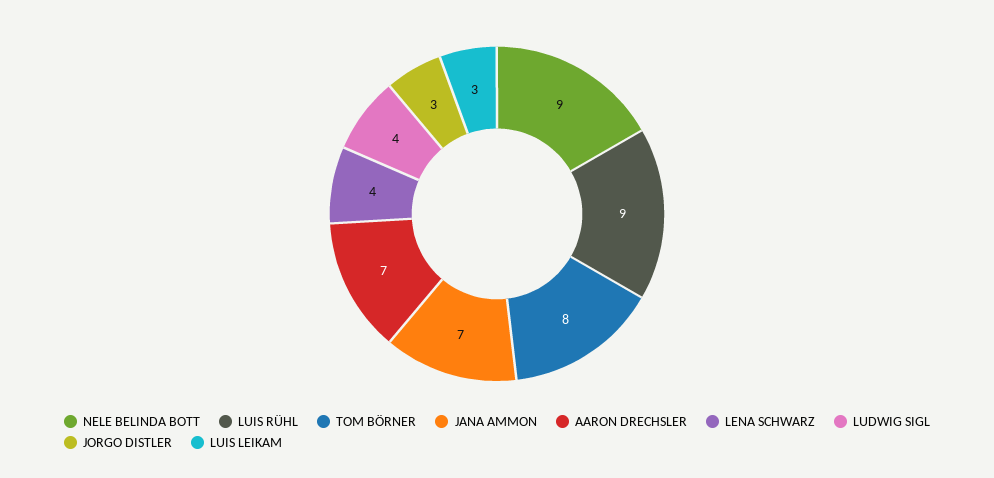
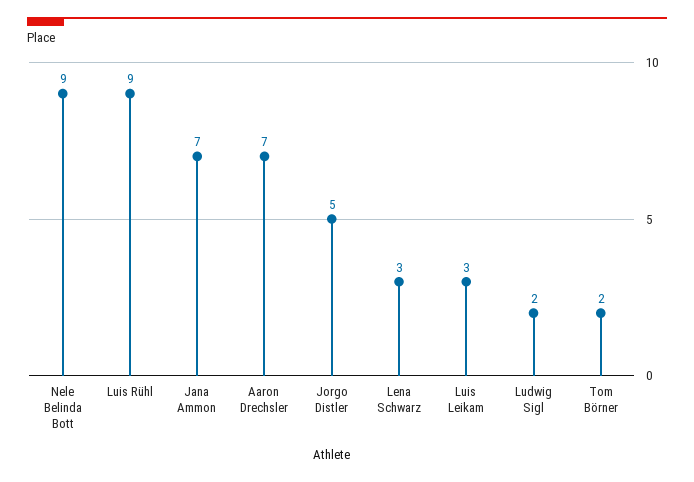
  {
    "NELE BELINDA BOTT": 9,
    "LUIS RÜHL": 9,
-   "TOM BÖRNER": 8,
+   "TOM BÖRNER": 2,
    "JANA AMMON": 7,
    "AARON DRECHSLER": 7,
-   "LENA SCHWARZ": 4,
+   "LENA SCHWARZ": 3,
-   "LUDWIG SIGL": 4,
+   "LUDWIG SIGL": 2,
-   "JORGO DISTLER": 3,
+   "JORGO DISTLER": 5,
    "LUIS LEIKAM": 3
  }

